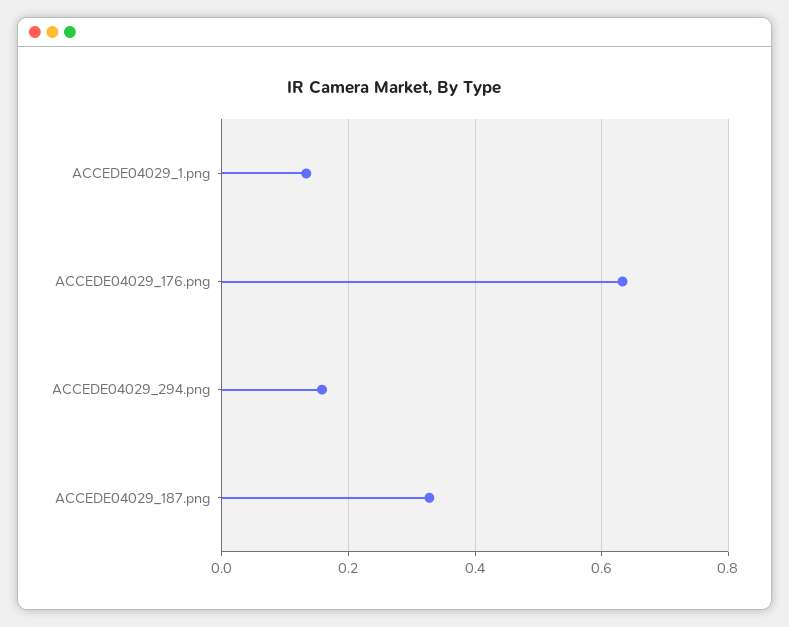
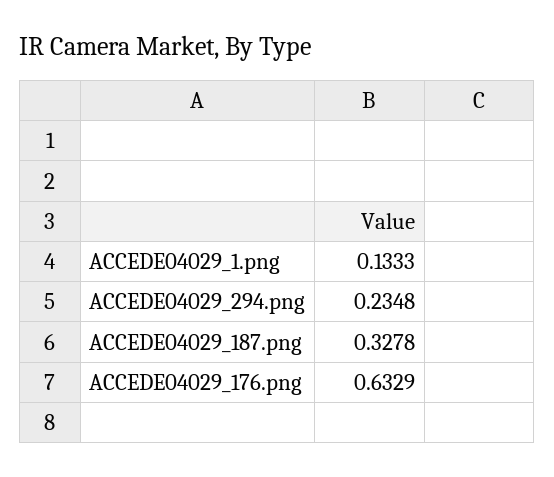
  {
    "ACCEDE04029_1.png": 0.1333,
    "ACCEDE04029_176.png": 0.6329,
-   "ACCEDE04029_294.png": 0.16,
+   "ACCEDE04029_294.png": 0.2348,
    "ACCEDE04029_187.png": 0.3278
  }

